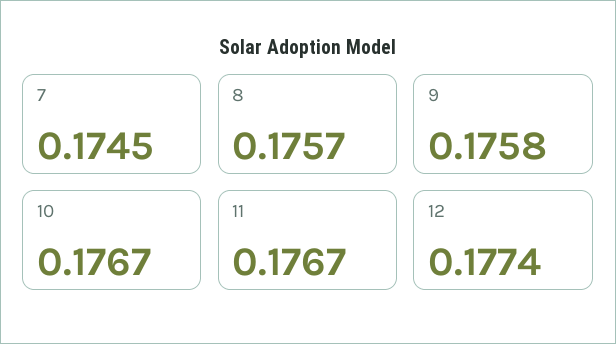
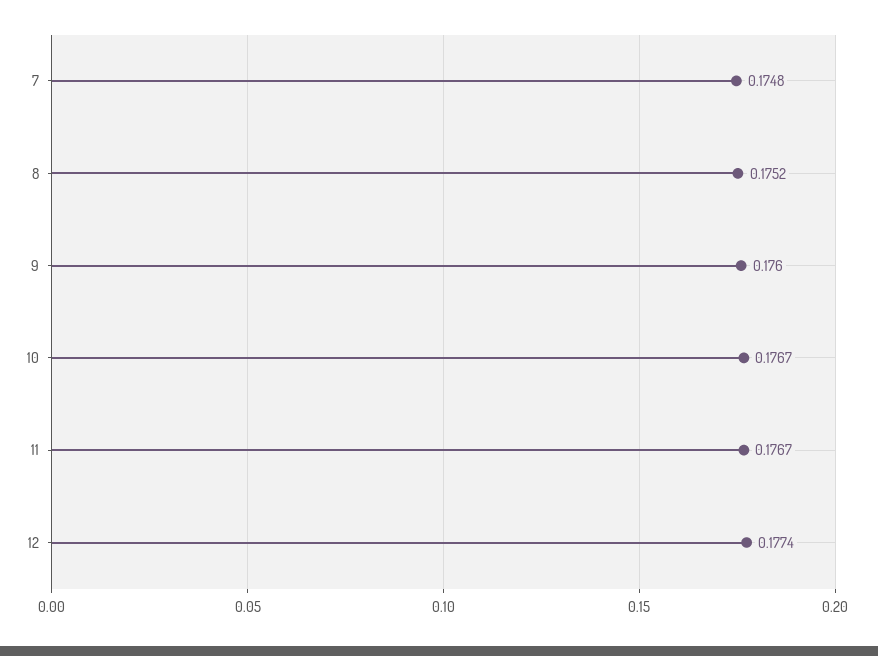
  {
-   "7": 0.1745,
+   "7": 0.1748,
-   "8": 0.1757,
+   "8": 0.1752,
-   "9": 0.1758,
+   "9": 0.176,
    "10": 0.1767,
    "11": 0.1767,
    "12": 0.1774
  }

